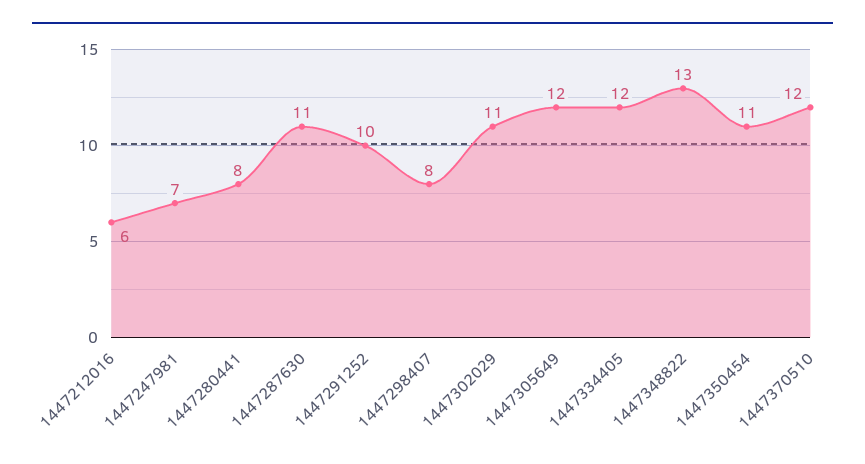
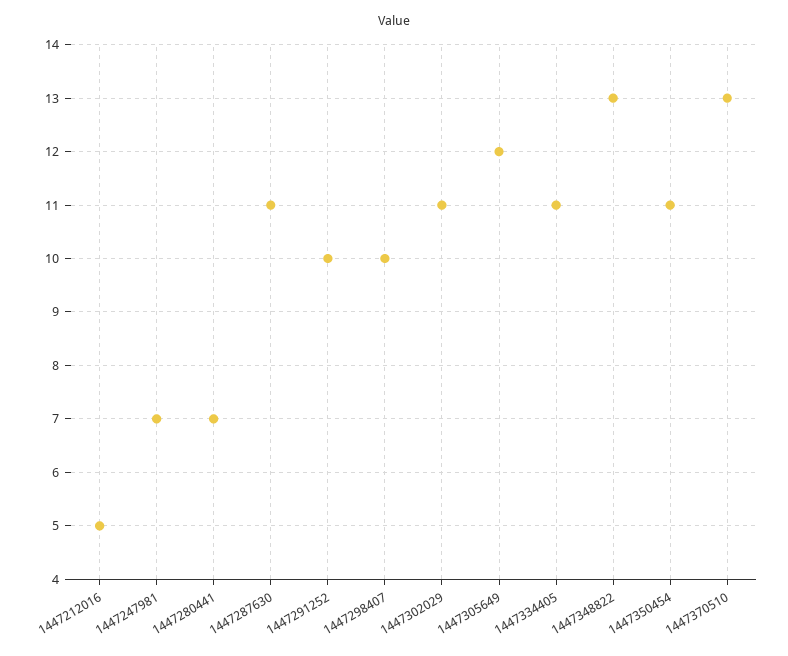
  {
-   "1447212016": 6,
+   "1447212016": 5,
    "1447247981": 7,
-   "1447280441": 8,
+   "1447280441": 7,
    "1447287630": 11,
    "1447291252": 10,
-   "1447298407": 8,
+   "1447298407": 10,
    "1447302029": 11,
    "1447305649": 12,
-   "1447334405": 12,
+   "1447334405": 11,
    "1447348822": 13,
    "1447350454": 11,
-   "1447370510": 12
+   "1447370510": 13
  }

